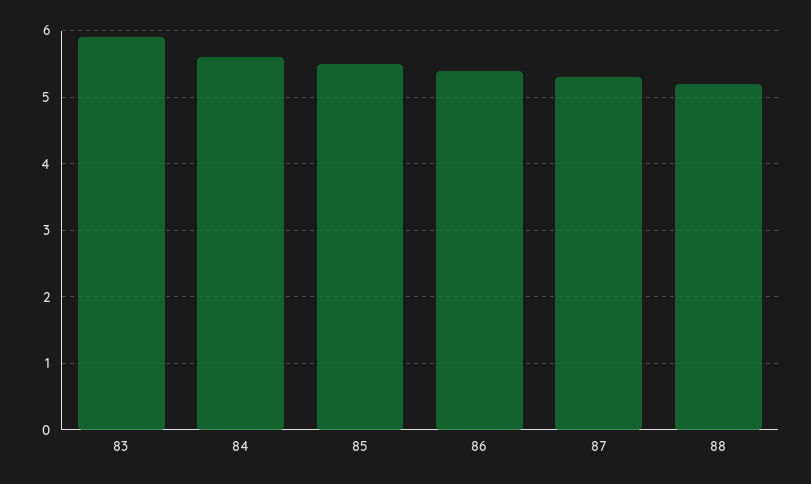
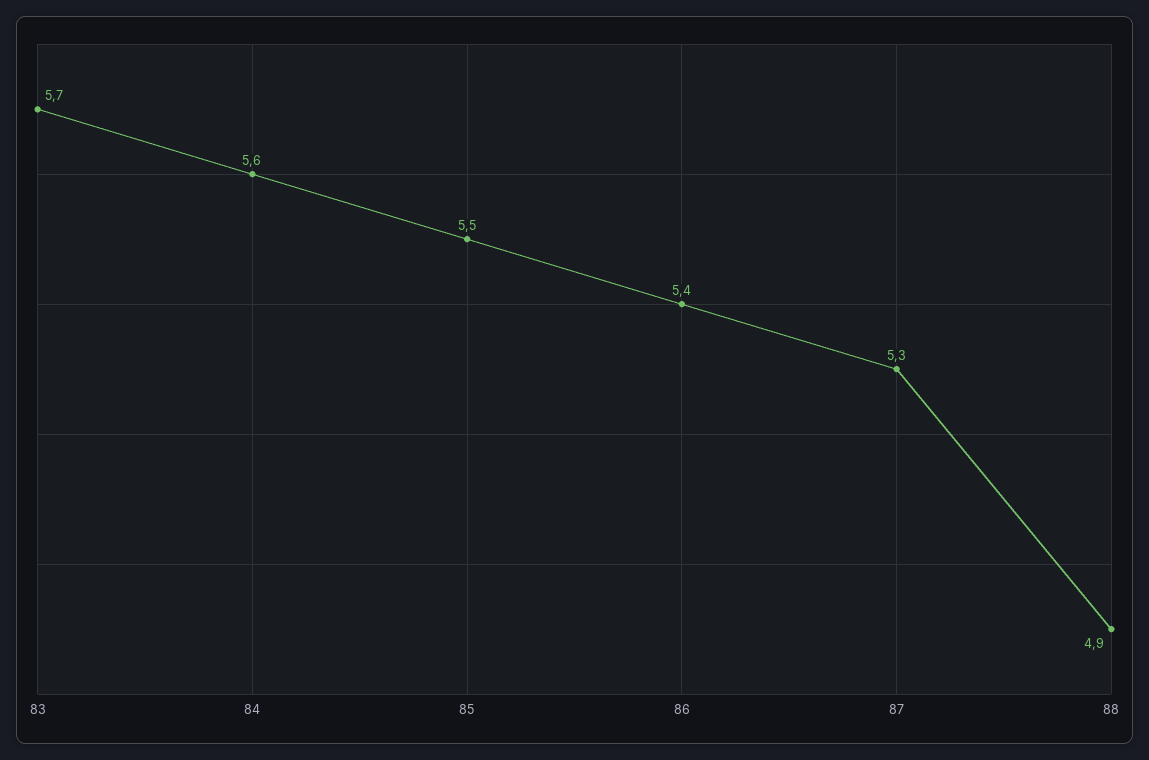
  {
-   "83": 5.9,
+   "83": 5.7,
    "84": 5.6,
    "85": 5.5,
    "86": 5.4,
    "87": 5.3,
-   "88": 5.2
+   "88": 4.9
  }

